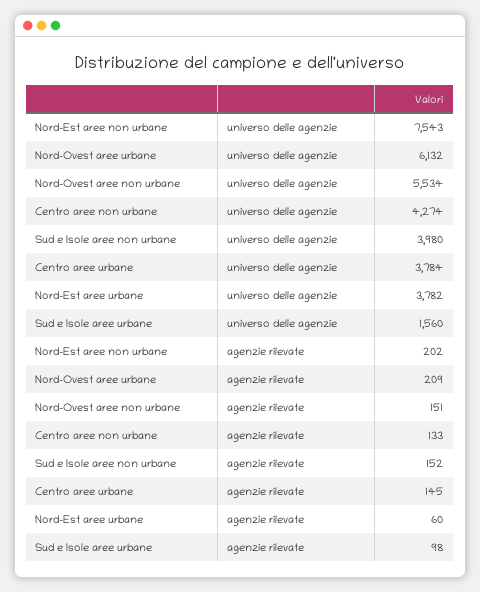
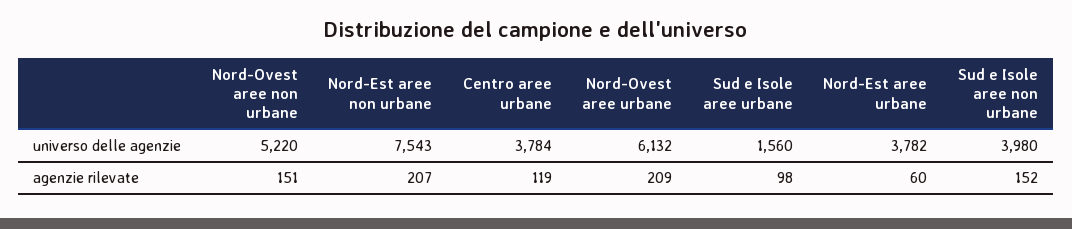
  {
    "Nord-Est aree non urbane": {
      "universo delle agenzie": 7543,
-     "agenzie rilevate": 202
+     "agenzie rilevate": 207
    },
    "Nord-Ovest aree urbane": {
      "universo delle agenzie": 6132,
      "agenzie rilevate": 209
    },
    "Nord-Ovest aree non urbane": {
-     "universo delle agenzie": 5534,
+     "universo delle agenzie": 5220,
      "agenzie rilevate": 151
    },
-   "Centro aree non urbane": {
-     "universo delle agenzie": 4274,
-     "agenzie rilevate": 133
-   },
    "Sud e Isole aree non urbane": {
      "universo delle agenzie": 3980,
      "agenzie rilevate": 152
    },
    "Centro aree urbane": {
      "universo delle agenzie": 3784,
-     "agenzie rilevate": 145
+     "agenzie rilevate": 119
    },
    "Nord-Est aree urbane": {
      "universo delle agenzie": 3782,
      "agenzie rilevate": 60
    },
    "Sud e Isole aree urbane": {
      "universo delle agenzie": 1560,
      "agenzie rilevate": 98
    }
  }

